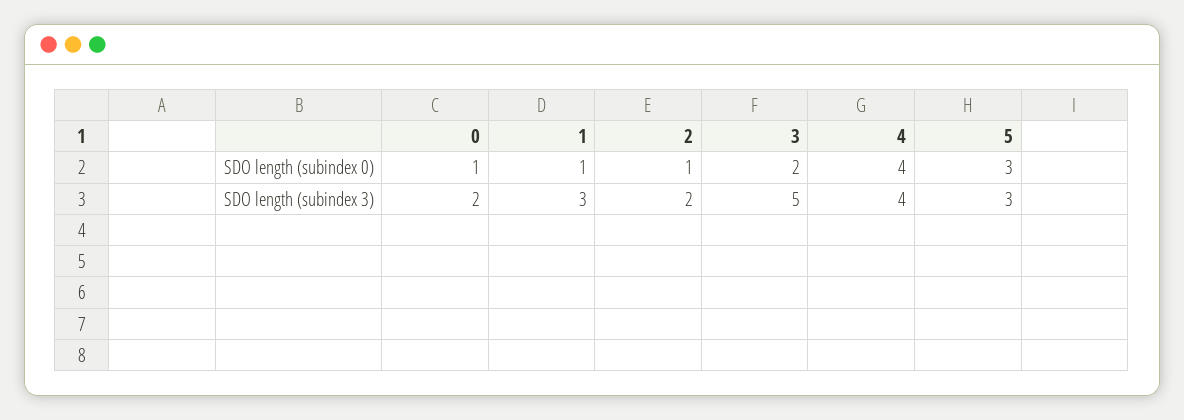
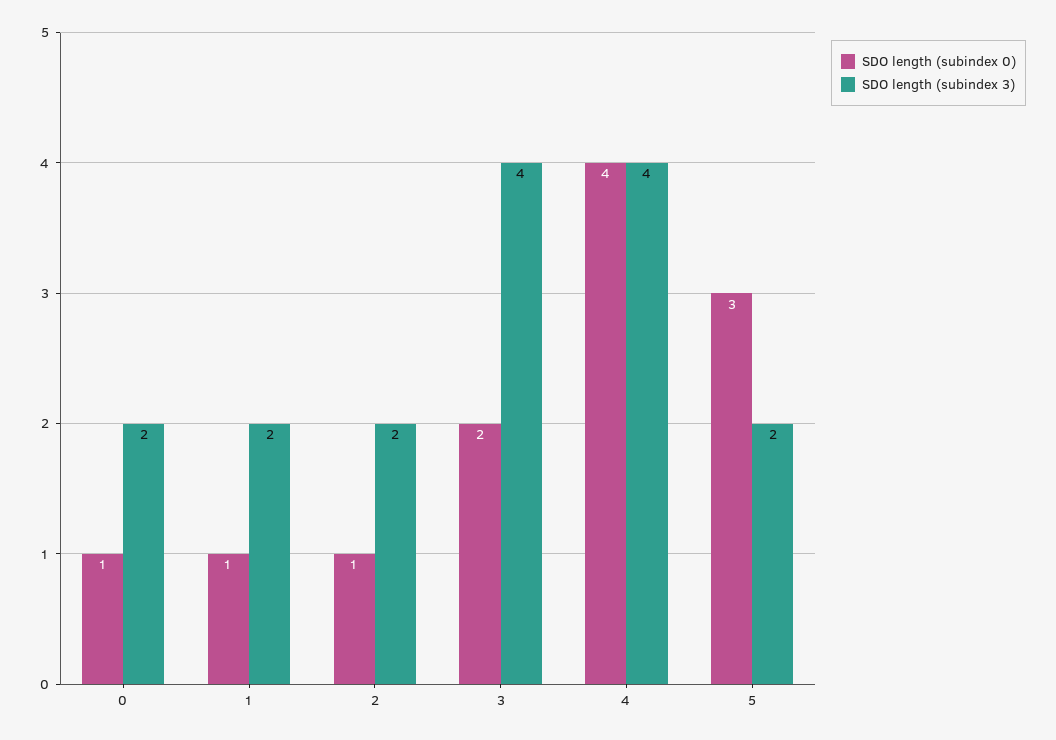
  {
    "SDO length (subindex 0)": {
      "0": 1,
      "1": 1,
      "2": 1,
      "3": 2,
      "4": 4,
      "5": 3
    },
    "SDO length (subindex 3)": {
      "0": 2,
-     "1": 3,
+     "1": 2,
      "2": 2,
-     "3": 5,
+     "3": 4,
      "4": 4,
-     "5": 3
+     "5": 2
    }
  }

